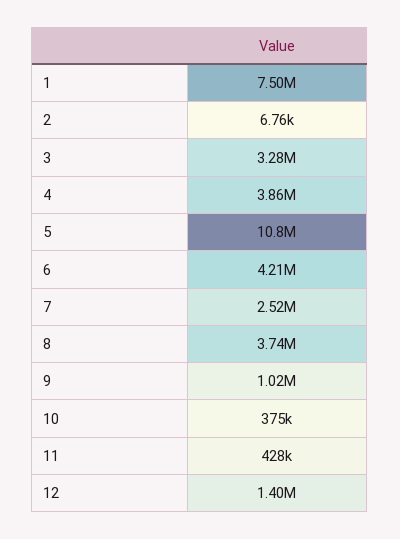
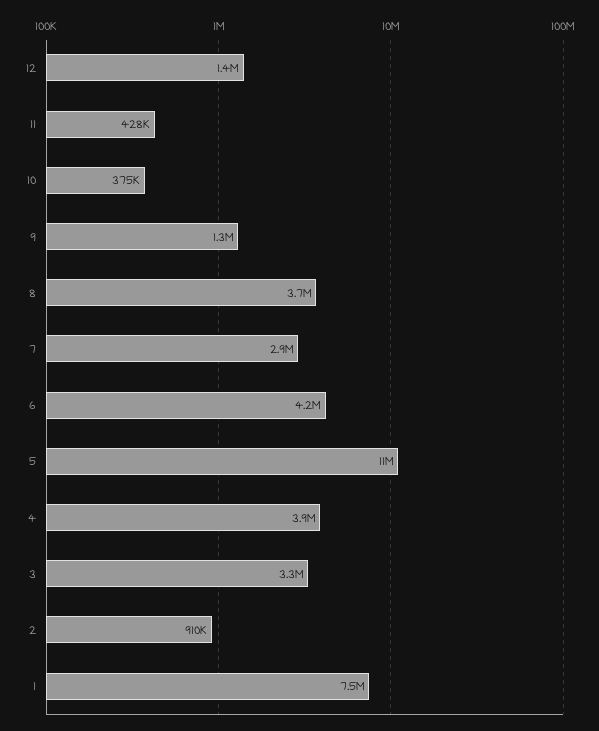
  {
    "1": 7500000,
-   "2": 6760,
+   "2": 910000,
    "3": 3280000,
    "4": 3860000,
    "5": 10800000,
    "6": 4210000,
-   "7": 2520000,
+   "7": 2900000,
    "8": 3740000,
-   "9": 1020000,
+   "9": 1300000,
    "10": 375000,
    "11": 428000,
    "12": 1400000
  }

